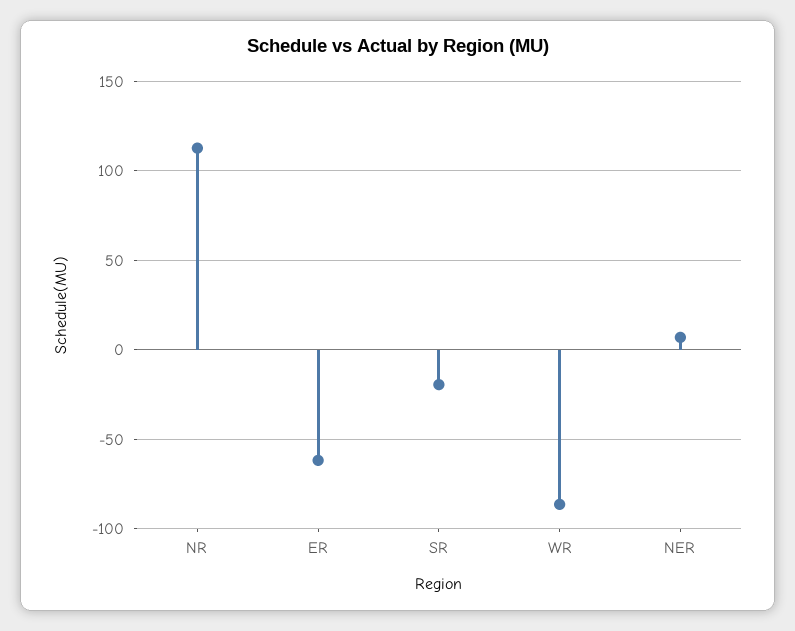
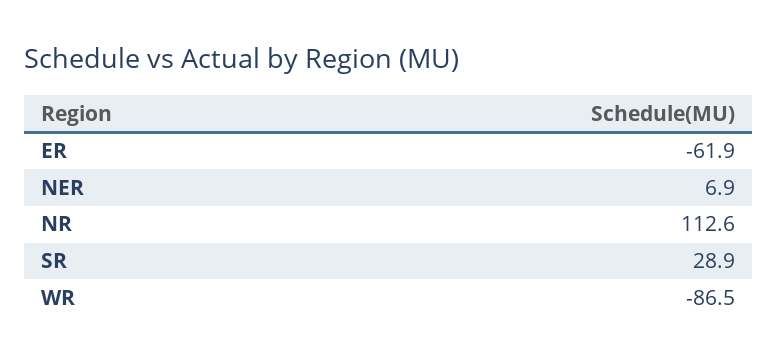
  {
    "NR": 112.6,
    "ER": -61.9,
-   "SR": -20,
+   "SR": 28.9,
    "WR": -86.5,
    "NER": 6.9
  }

